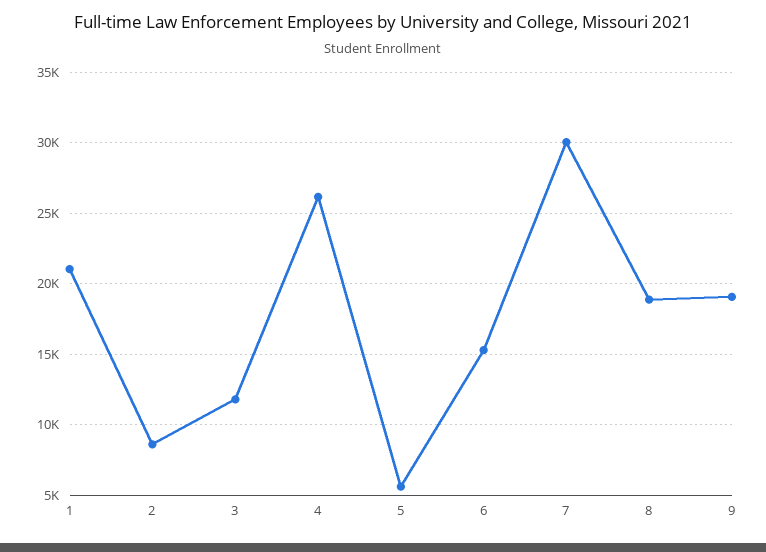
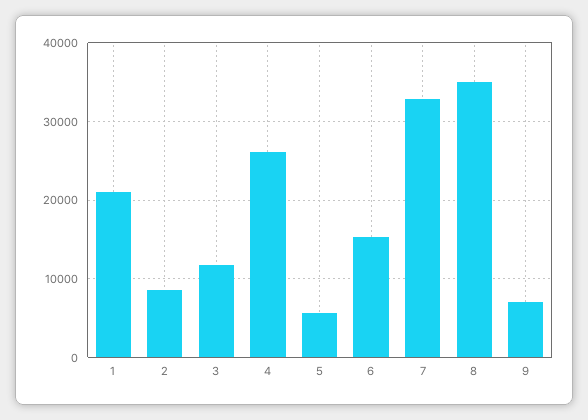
  {
    "1": 21000,
    "2": 8500,
    "3": 12000,
    "4": 26000,
    "5": 5500,
    "6": 15500,
-   "7": 30000,
+   "7": 33000,
-   "8": 19000,
+   "8": 35000,
-   "9": 19000
+   "9": 7000
  }

